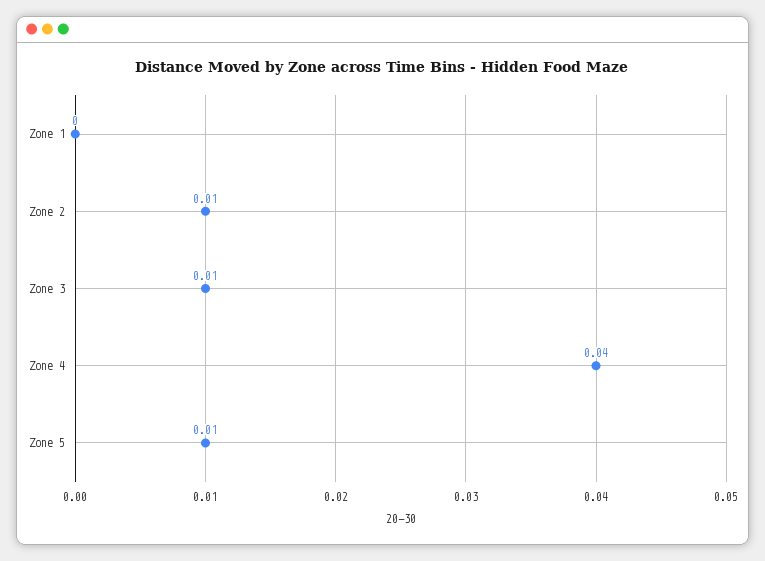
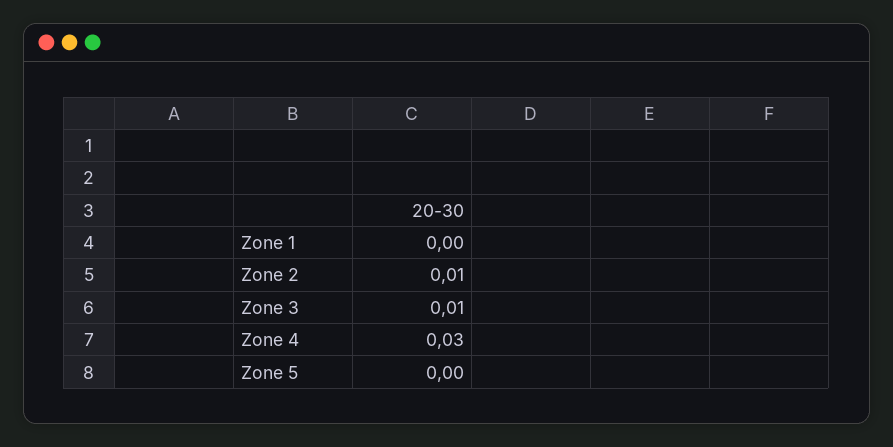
  {
    "Zone 1": 0,
    "Zone 2": 0.01,
    "Zone 3": 0.01,
-   "Zone 4": 0.04,
+   "Zone 4": 0.03,
-   "Zone 5": 0.01
+   "Zone 5": 0
  }

